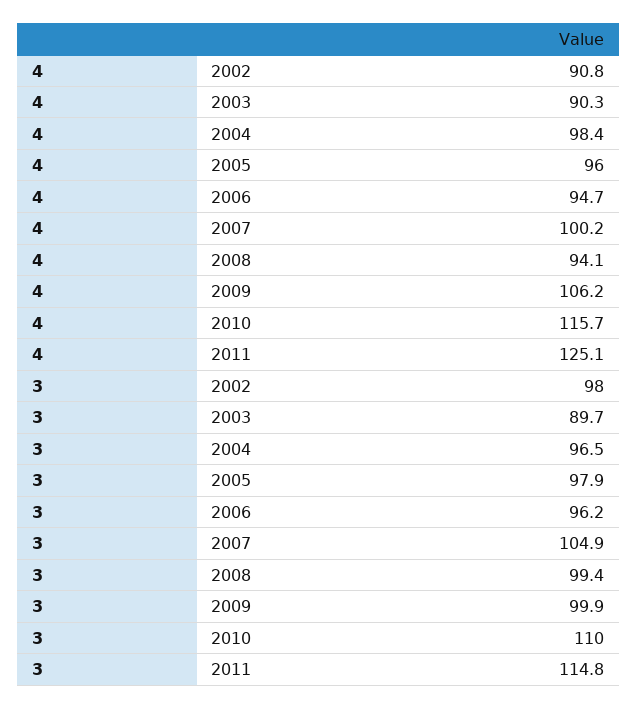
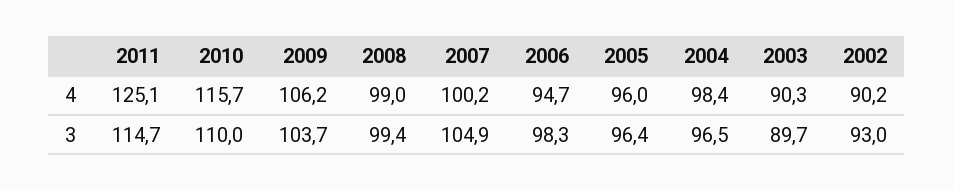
  {
    "4": {
-     "2002": 90.8,
+     "2002": 90.2,
      "2003": 90.3,
      "2004": 98.4,
      "2005": 96,
      "2006": 94.7,
      "2007": 100.2,
-     "2008": 94.1,
+     "2008": 99,
      "2009": 106.2,
      "2010": 115.7,
      "2011": 125.1
    },
    "3": {
-     "2002": 98,
+     "2002": 93,
      "2003": 89.7,
      "2004": 96.5,
-     "2005": 97.9,
+     "2005": 96.4,
-     "2006": 96.2,
+     "2006": 98.3,
      "2007": 104.9,
      "2008": 99.4,
-     "2009": 99.9,
+     "2009": 103.7,
      "2010": 110,
-     "2011": 114.8
+     "2011": 114.7
    }
  }

